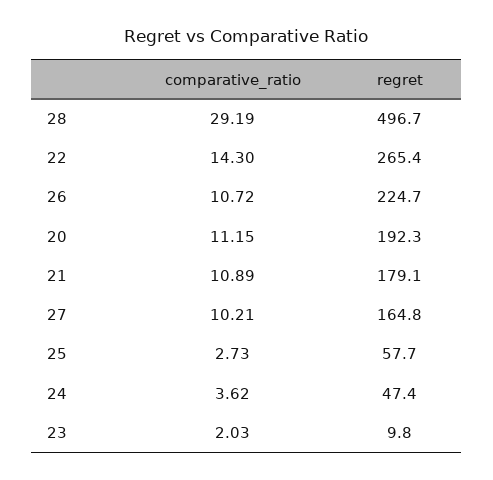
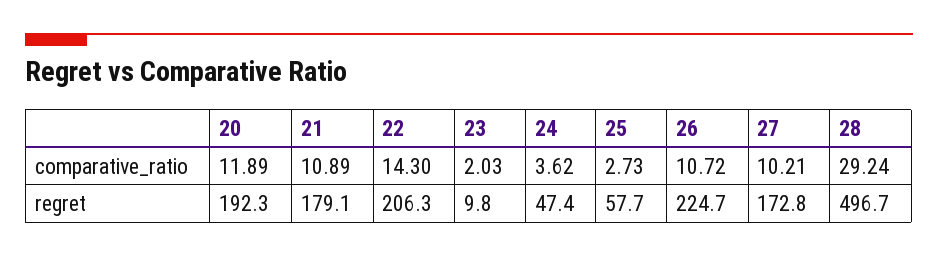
  {
    "comparative_ratio": {
-     "28": 29.19,
+     "28": 29.24,
      "22": 14.3,
      "26": 10.72,
-     "20": 11.15,
+     "20": 11.89,
      "21": 10.89,
      "27": 10.21,
      "25": 2.73,
      "24": 3.62,
      "23": 2.03
    },
    "regret": {
      "28": 496.7,
-     "22": 265.4,
+     "22": 206.3,
      "26": 224.7,
      "20": 192.3,
      "21": 179.1,
-     "27": 164.8,
+     "27": 172.8,
      "25": 57.7,
      "24": 47.4,
      "23": 9.8
    }
  }

